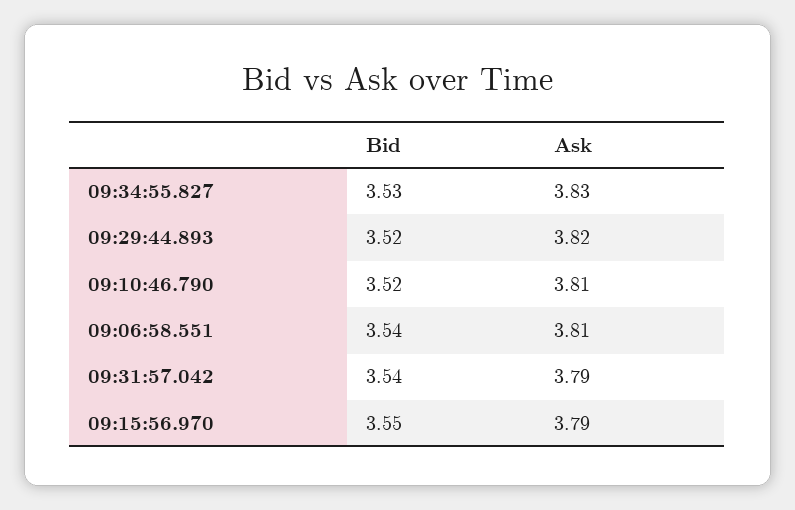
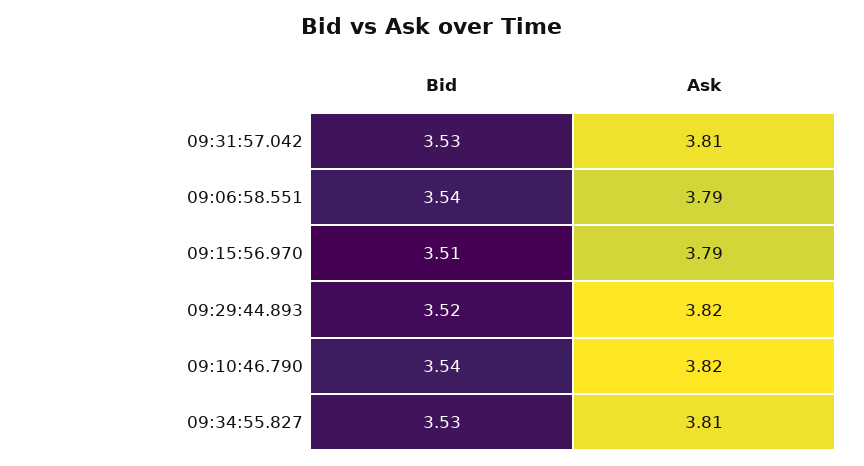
  {
    "Bid": {
      "09:34:55.827": 3.53,
      "09:29:44.893": 3.52,
-     "09:10:46.790": 3.52,
+     "09:10:46.790": 3.54,
      "09:06:58.551": 3.54,
-     "09:31:57.042": 3.54,
+     "09:31:57.042": 3.53,
-     "09:15:56.970": 3.55
+     "09:15:56.970": 3.51
    },
    "Ask": {
-     "09:34:55.827": 3.83,
+     "09:34:55.827": 3.81,
      "09:29:44.893": 3.82,
-     "09:10:46.790": 3.81,
+     "09:10:46.790": 3.82,
-     "09:06:58.551": 3.81,
+     "09:06:58.551": 3.79,
-     "09:31:57.042": 3.79,
+     "09:31:57.042": 3.81,
      "09:15:56.970": 3.79
    }
  }

